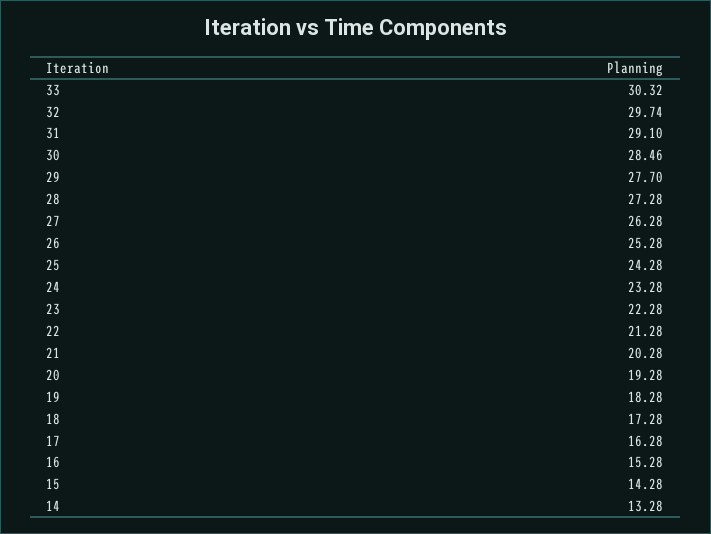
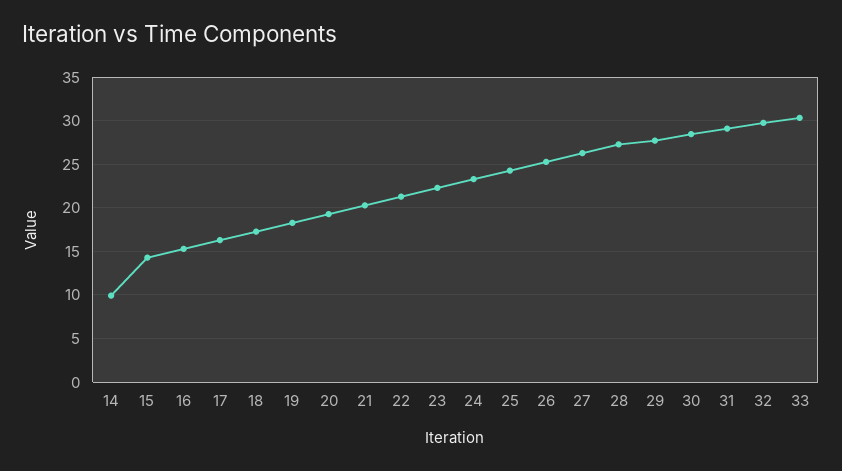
  {
    "33": 30.32,
    "32": 29.74,
    "31": 29.1,
    "30": 28.46,
    "29": 27.7,
    "28": 27.28,
    "27": 26.28,
    "26": 25.28,
    "25": 24.28,
    "24": 23.28,
    "23": 22.28,
    "22": 21.28,
    "21": 20.28,
    "20": 19.28,
    "19": 18.28,
    "18": 17.28,
    "17": 16.28,
    "16": 15.28,
    "15": 14.28,
-   "14": 13.28
+   "14": 10
  }

